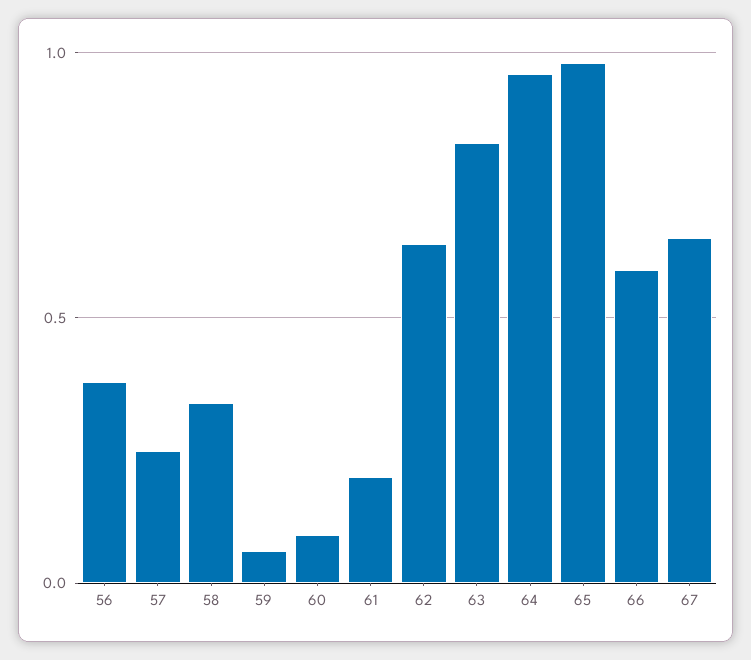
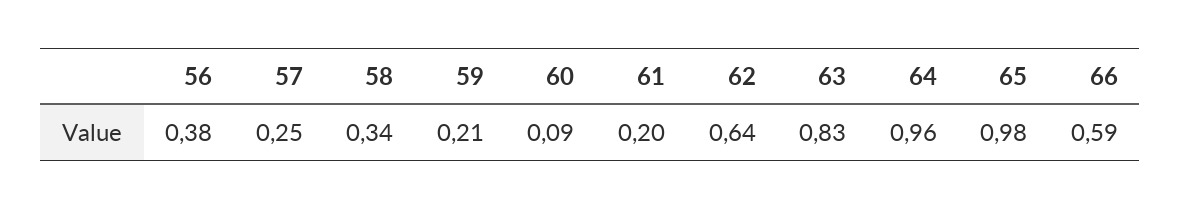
  {
    "56": 0.38,
    "57": 0.25,
    "58": 0.34,
-   "59": 0.05,
+   "59": 0.21,
    "60": 0.09,
    "61": 0.2,
    "62": 0.64,
    "63": 0.83,
    "64": 0.96,
    "65": 0.98,
-   "66": 0.59,
+   "66": 0.59
-   "67": 0.65
  }

